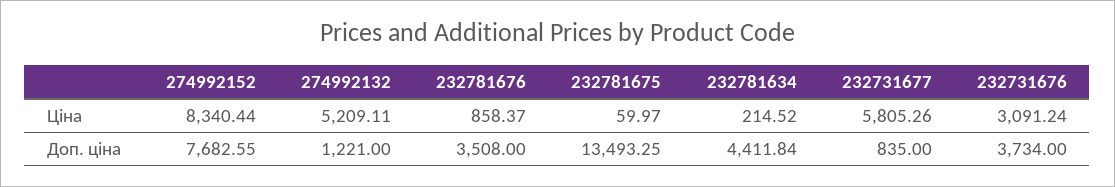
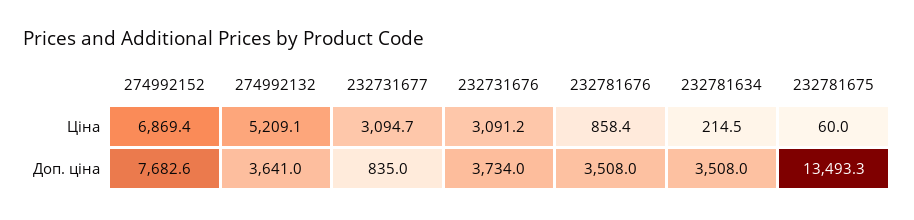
  {
    "274992152": {
-     "Ціна": 8340.44,
+     "Ціна": 6869.4,
      "Доп. ціна": 7682.55
    },
    "274992132": {
      "Ціна": 5209.11,
-     "Доп. ціна": 1221
+     "Доп. ціна": 3641
    },
    "232781676": {
      "Ціна": 858.37,
      "Доп. ціна": 3508
    },
    "232781675": {
      "Ціна": 59.97,
      "Доп. ціна": 13493.25
    },
    "232781634": {
      "Ціна": 214.52,
-     "Доп. ціна": 4411.84
+     "Доп. ціна": 3508
    },
    "232731677": {
-     "Ціна": 5805.26,
+     "Ціна": 3094.7,
      "Доп. ціна": 835
    },
    "232731676": {
      "Ціна": 3091.24,
      "Доп. ціна": 3734
    }
  }

